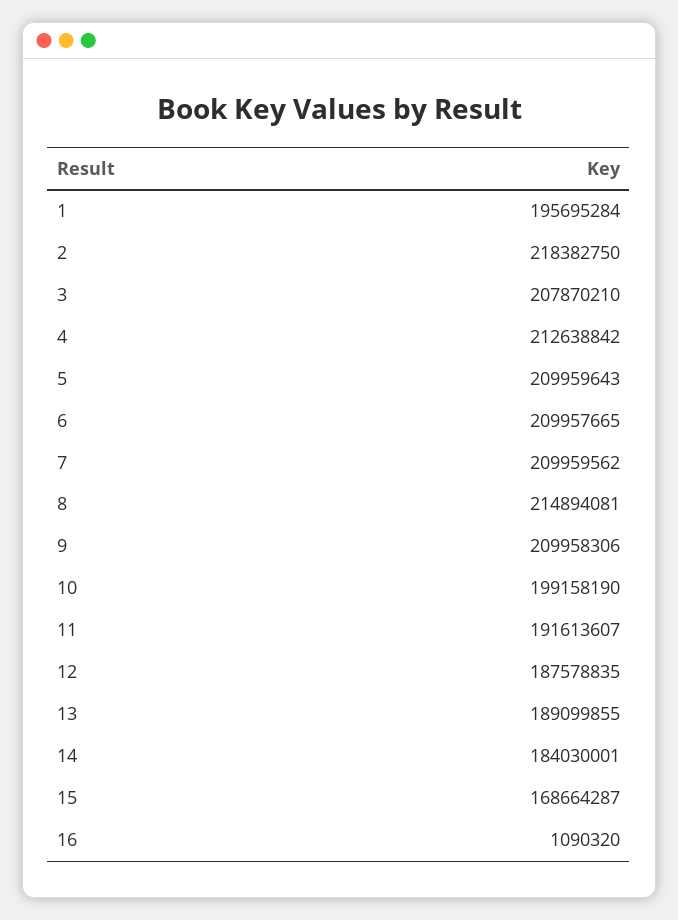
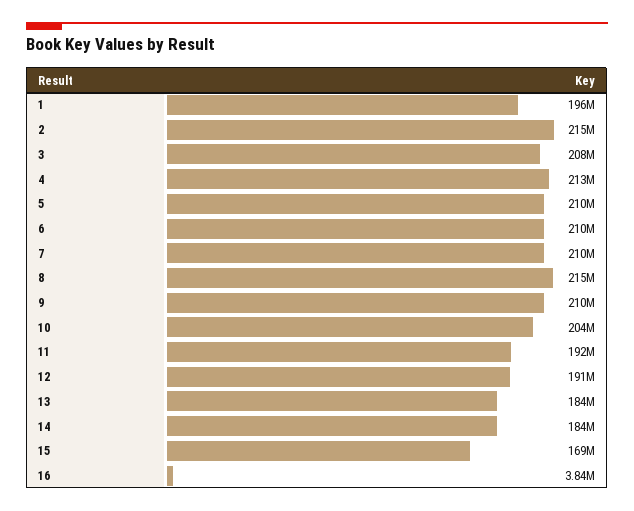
  {
    "1": 195695284,
-   "2": 218382750,
+   "2": 215000000,
    "3": 207870210,
    "4": 212638842,
    "5": 209959643,
    "6": 209957665,
    "7": 209959562,
    "8": 214894081,
    "9": 209958306,
-   "10": 199158190,
+   "10": 204000000,
    "11": 191613607,
-   "12": 187578835,
+   "12": 191000000,
-   "13": 189099855,
+   "13": 184000000,
    "14": 184030001,
    "15": 168664287,
-   "16": 1090320
+   "16": 3840000
  }

